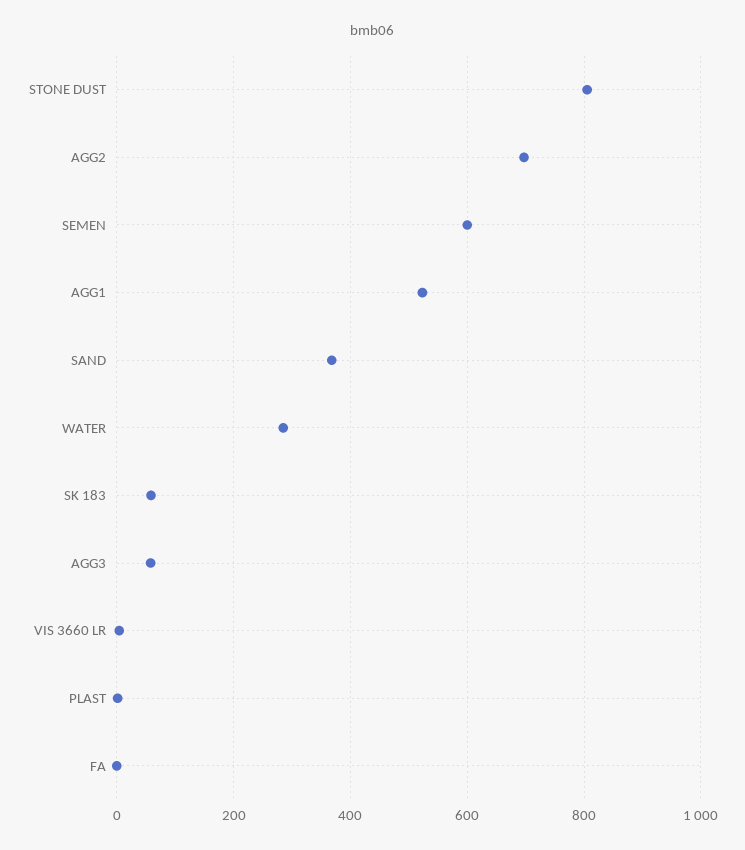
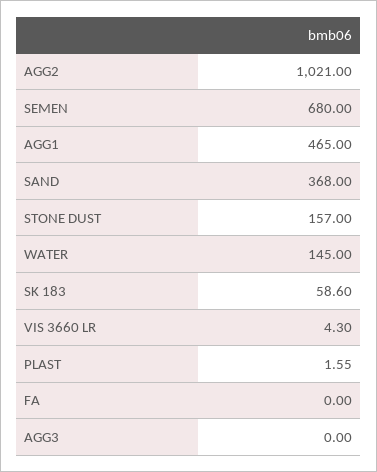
  {
-   "STONE DUST": 800,
+   "STONE DUST": 157,
-   "AGG2": 700,
+   "AGG2": 1021,
-   "SEMEN": 600,
+   "SEMEN": 680,
-   "AGG1": 520,
+   "AGG1": 465,
    "SAND": 368,
-   "WATER": 280,
+   "WATER": 145,
    "SK 183": 58.6,
-   "AGG3": 60,
+   "AGG3": 0,
    "VIS 3660 LR": 4.3,
    "PLAST": 1.55,
    "FA": 0
  }

